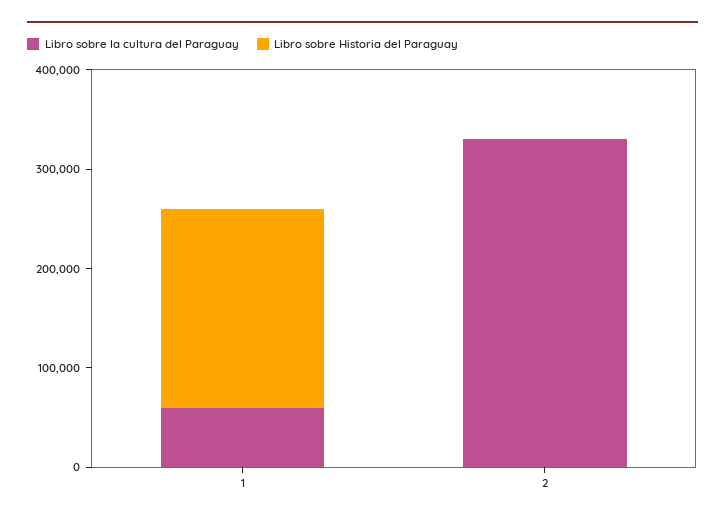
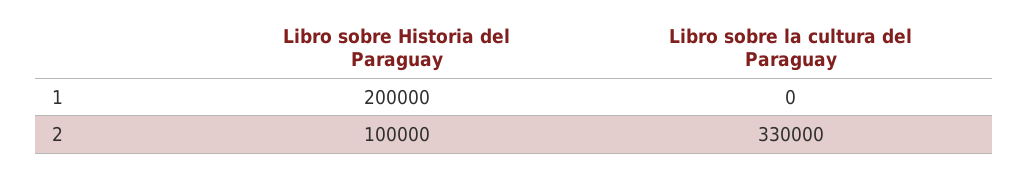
  {
    "Libro sobre la cultura del Paraguay": {
-     "1": 60000,
+     "1": 0,
      "2": 330000
    },
    "Libro sobre Historia del Paraguay": {
      "1": 200000,
-     "2": 0
+     "2": 100000
    }
  }

